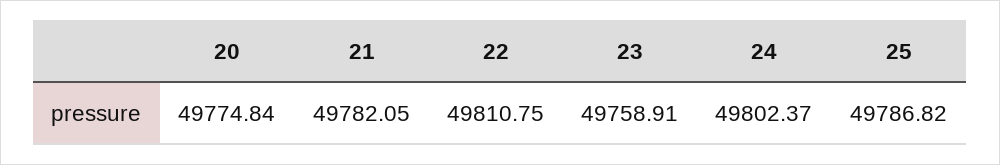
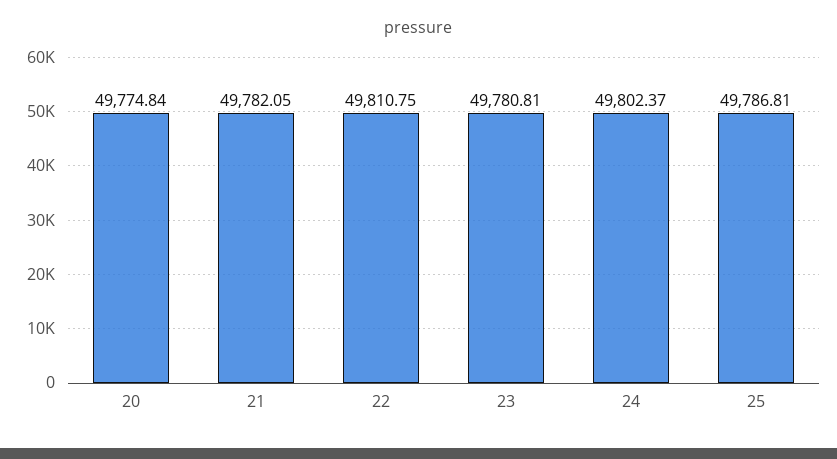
  {
    "20": 49774.84,
    "21": 49782.05,
    "22": 49810.75,
-   "23": 49758.91,
+   "23": 49780.81,
    "24": 49802.37,
-   "25": 49786.82
+   "25": 49786.81
  }

